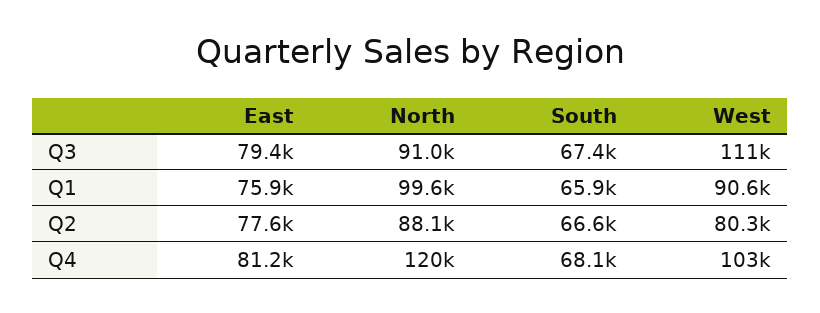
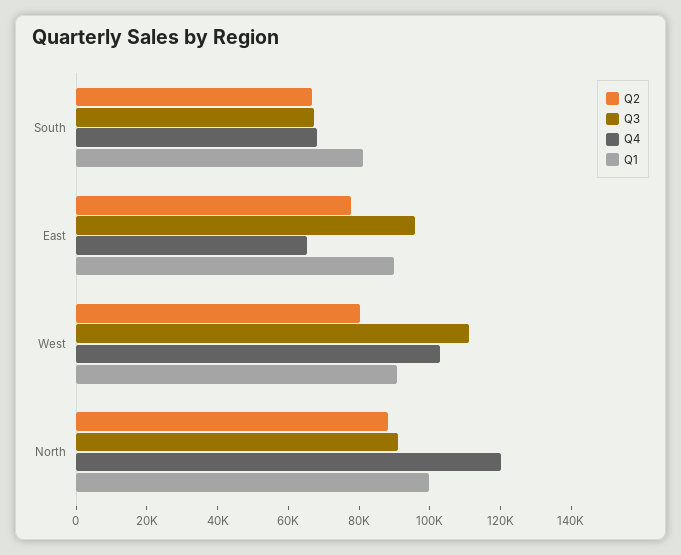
  {
    "Q3": {
-     "East": 79400,
+     "East": 95000,
      "North": 91000,
      "South": 67400,
      "West": 111000
    },
    "Q1": {
-     "East": 75900,
+     "East": 90000,
      "North": 99600,
-     "South": 65900,
+     "South": 80000,
      "West": 90600
    },
    "Q2": {
      "East": 77600,
      "North": 88100,
      "South": 66600,
      "West": 80300
    },
    "Q4": {
-     "East": 81200,
+     "East": 65000,
      "North": 120000,
      "South": 68100,
      "West": 103000
    }
  }

